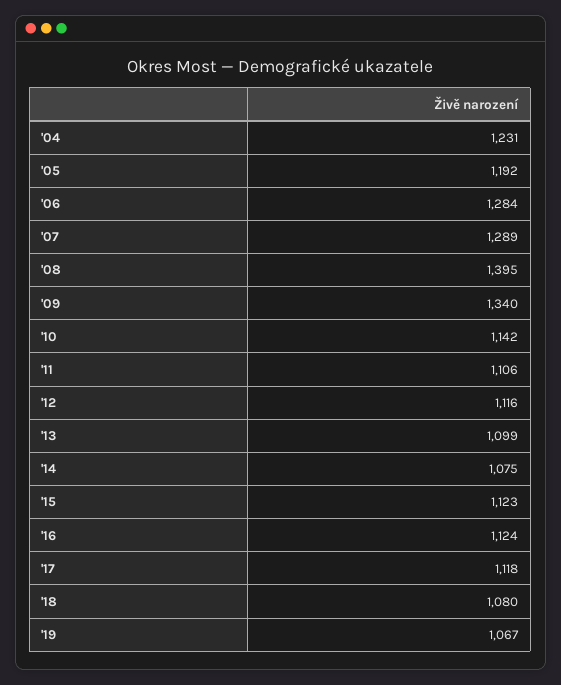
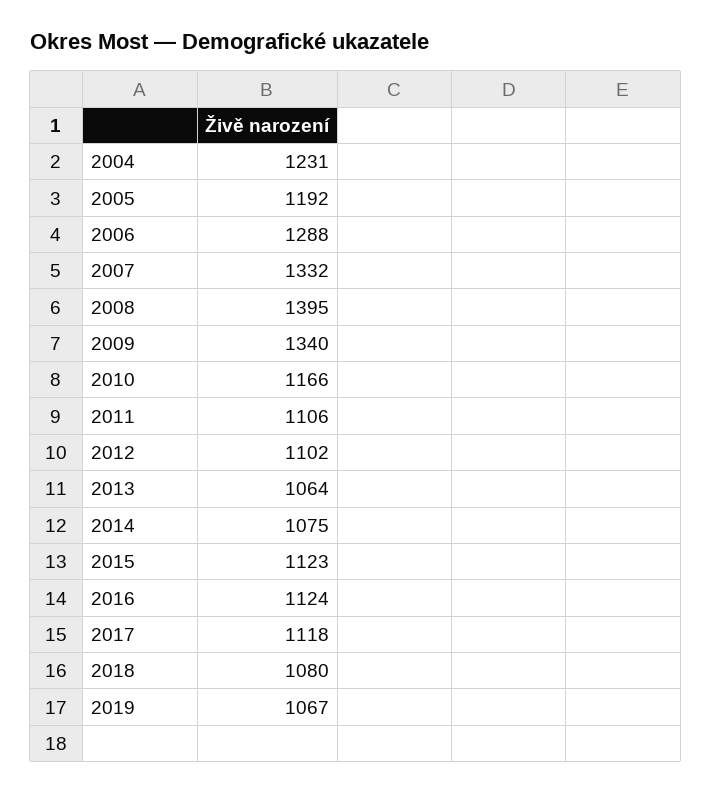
  {
    "'04": 1231,
    "'05": 1192,
-   "'06": 1284,
+   "'06": 1288,
-   "'07": 1289,
+   "'07": 1332,
    "'08": 1395,
    "'09": 1340,
-   "'10": 1142,
+   "'10": 1166,
    "'11": 1106,
-   "'12": 1116,
+   "'12": 1102,
-   "'13": 1099,
+   "'13": 1064,
    "'14": 1075,
    "'15": 1123,
    "'16": 1124,
    "'17": 1118,
    "'18": 1080,
    "'19": 1067
  }

